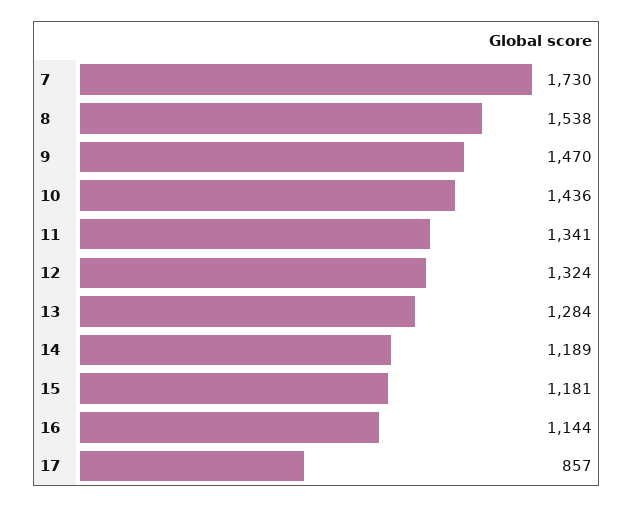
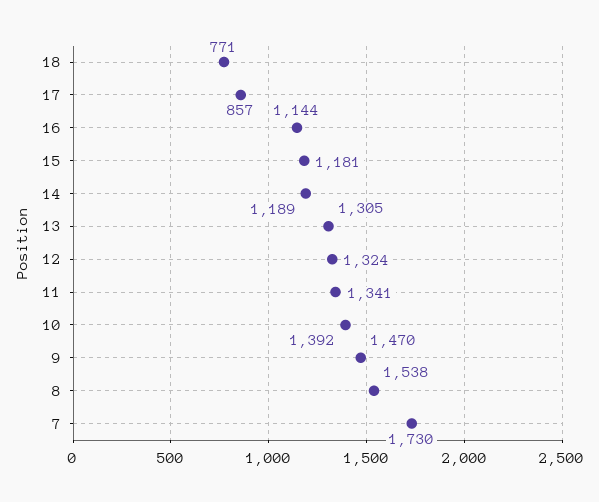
  {
    "7": 1730,
    "8": 1538,
    "9": 1470,
-   "10": 1436,
+   "10": 1392,
    "11": 1341,
    "12": 1324,
-   "13": 1284,
+   "13": 1305,
    "14": 1189,
    "15": 1181,
    "16": 1144,
-   "17": 857
+   "17": 857,
+   "18": 771
  }

